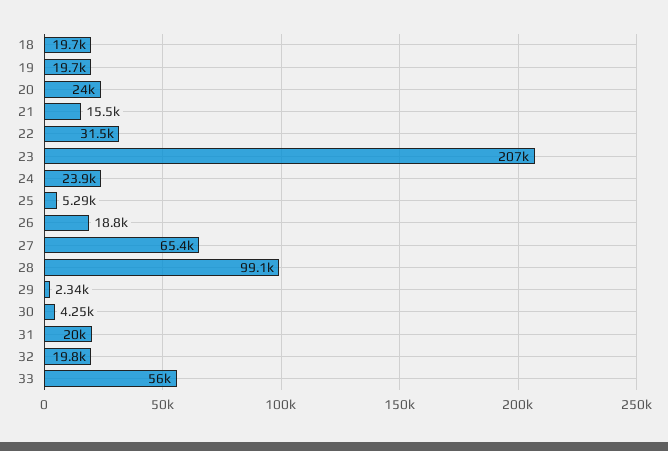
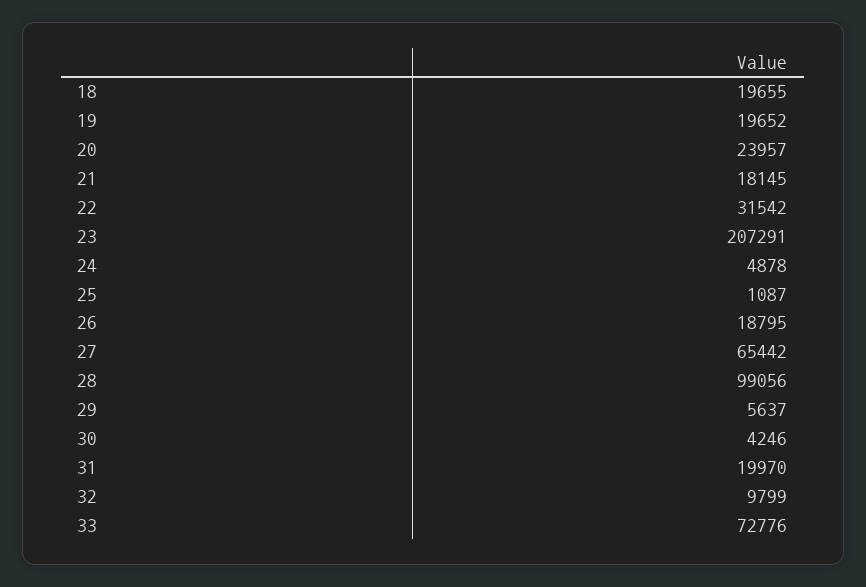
  {
    "18": 19655,
    "19": 19652,
    "20": 23957,
-   "21": 15500,
+   "21": 18145,
    "22": 31542,
    "23": 207291,
-   "24": 23900,
+   "24": 4878,
-   "25": 5290,
+   "25": 1087,
    "26": 18795,
    "27": 65442,
    "28": 99056,
-   "29": 2340,
+   "29": 5637,
    "30": 4246,
    "31": 19970,
-   "32": 19800,
+   "32": 9799,
-   "33": 56000
+   "33": 72776
  }

